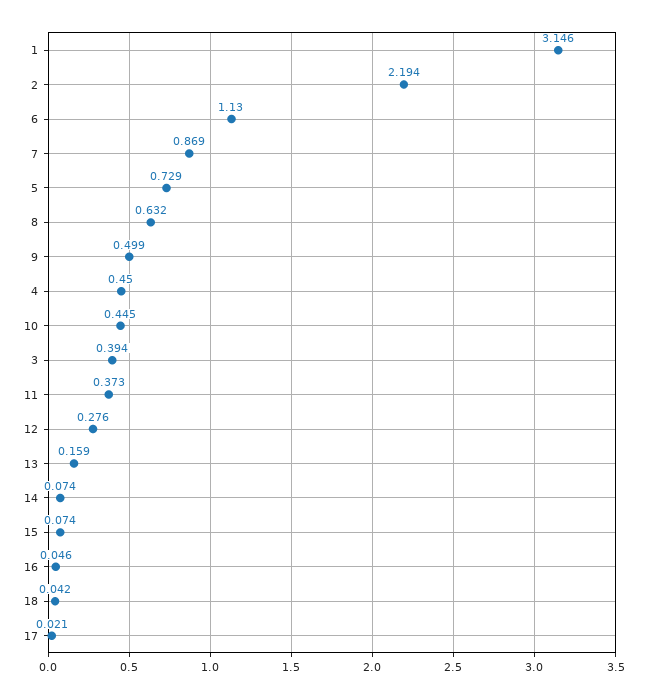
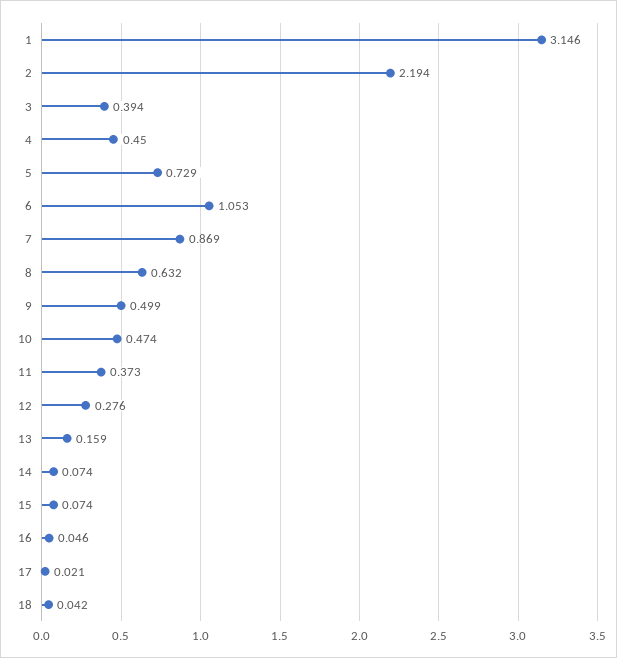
  {
    "1": 3.146,
    "2": 2.194,
-   "6": 1.13,
+   "6": 1.053,
    "7": 0.869,
    "5": 0.729,
    "8": 0.632,
    "9": 0.499,
    "4": 0.45,
-   "10": 0.445,
+   "10": 0.474,
    "3": 0.394,
    "11": 0.373,
    "12": 0.276,
    "13": 0.159,
    "14": 0.074,
    "15": 0.074,
    "16": 0.046,
    "18": 0.042,
    "17": 0.021
  }

